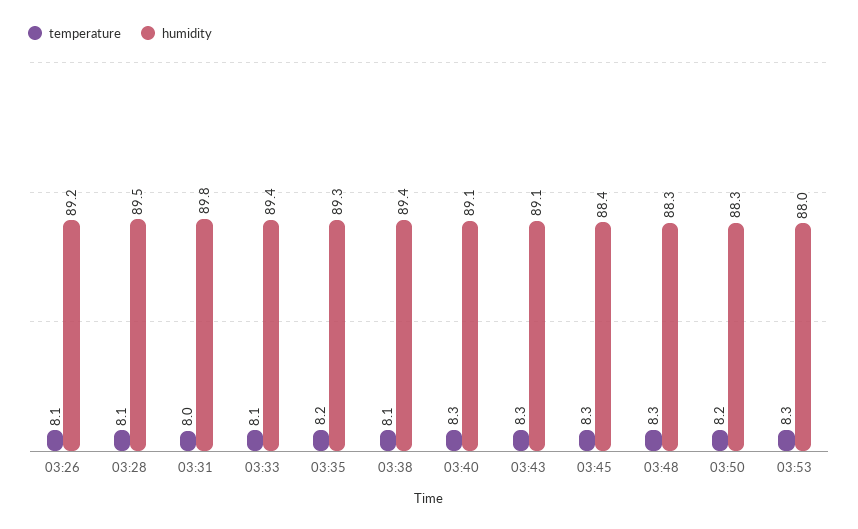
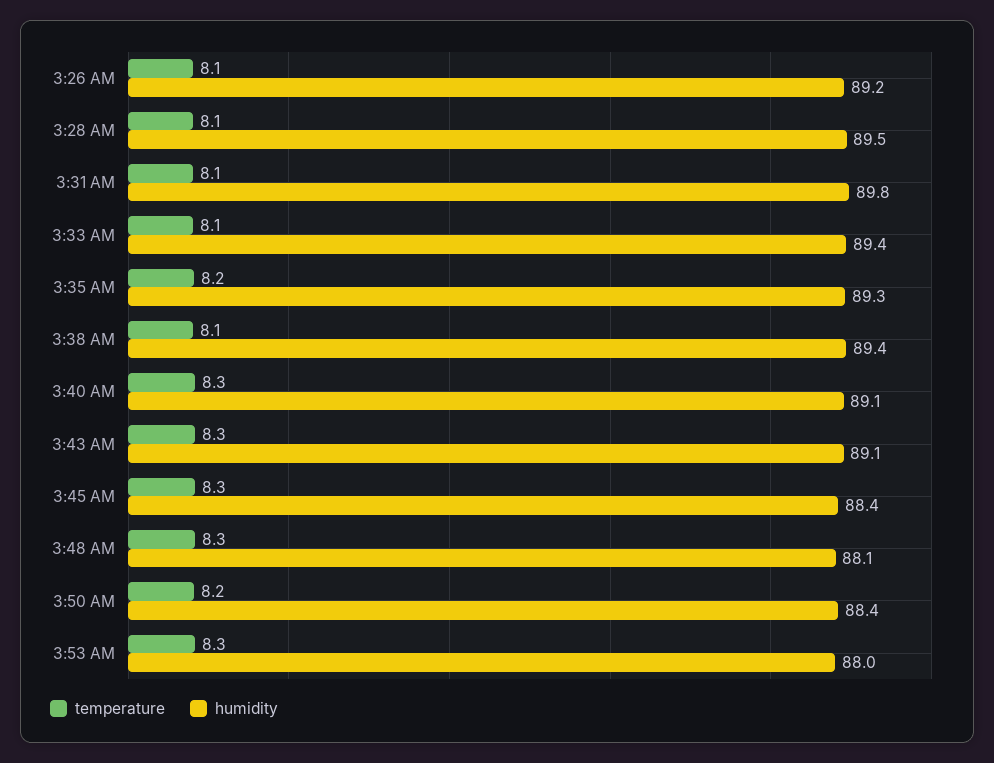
  {
    "temperature": {
      "03:26": 8.1,
      "03:28": 8.1,
-     "03:31": 8,
+     "03:31": 8.1,
      "03:33": 8.1,
      "03:35": 8.2,
      "03:38": 8.1,
      "03:40": 8.3,
      "03:43": 8.3,
      "03:45": 8.3,
      "03:48": 8.3,
      "03:50": 8.2,
      "03:53": 8.3
    },
    "humidity": {
      "03:26": 89.2,
      "03:28": 89.5,
      "03:31": 89.8,
      "03:33": 89.4,
      "03:35": 89.3,
      "03:38": 89.4,
      "03:40": 89.1,
      "03:43": 89.1,
      "03:45": 88.4,
-     "03:48": 88.3,
+     "03:48": 88.1,
-     "03:50": 88.3,
+     "03:50": 88.4,
      "03:53": 88
    }
  }

